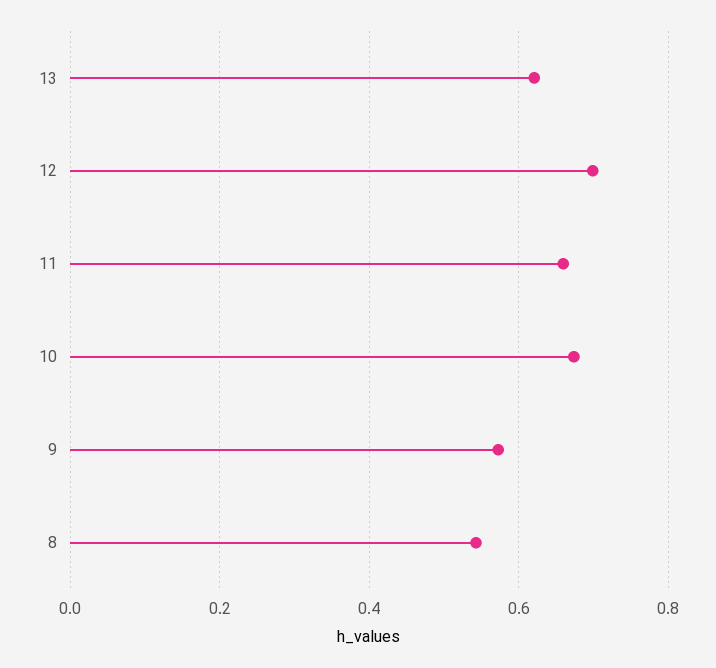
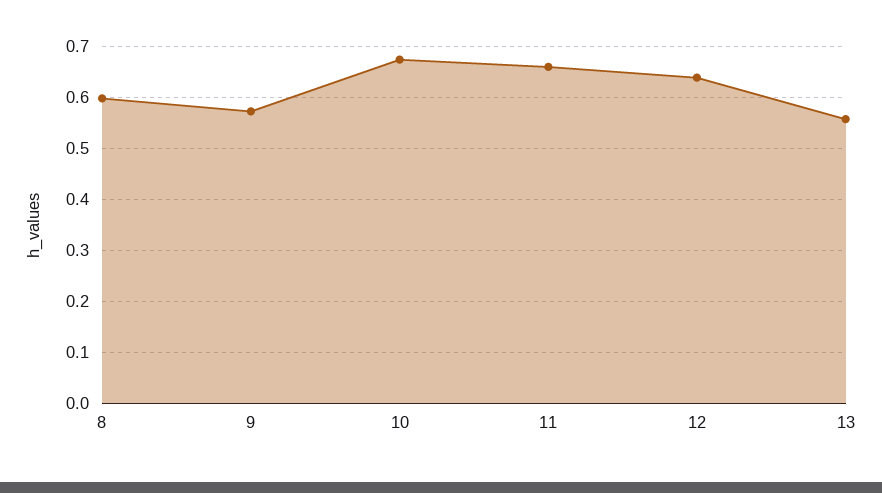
  {
-   "13": 0.62,
+   "13": 0.56,
-   "12": 0.7,
+   "12": 0.64,
    "11": 0.66,
    "10": 0.68,
    "9": 0.58,
-   "8": 0.54
+   "8": 0.6
  }

